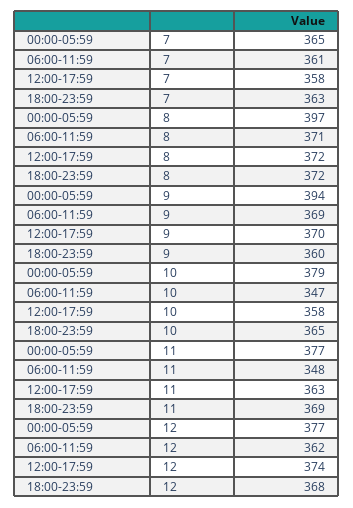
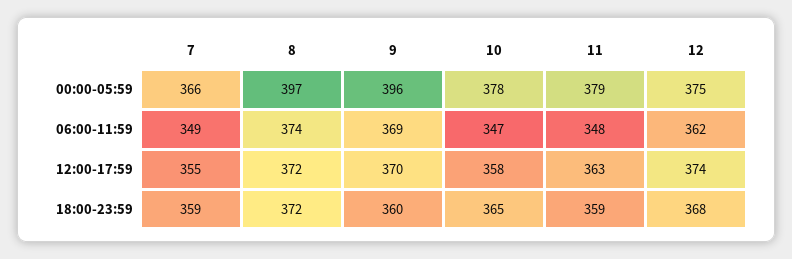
  {
    "00:00-05:59": {
-     "7": 365,
+     "7": 366,
      "8": 397,
-     "9": 394,
+     "9": 396,
-     "10": 379,
+     "10": 378,
-     "11": 377,
+     "11": 379,
-     "12": 377
+     "12": 375
    },
    "06:00-11:59": {
-     "7": 361,
+     "7": 349,
-     "8": 371,
+     "8": 374,
      "9": 369,
      "10": 347,
      "11": 348,
      "12": 362
    },
    "12:00-17:59": {
-     "7": 358,
+     "7": 355,
      "8": 372,
      "9": 370,
      "10": 358,
      "11": 363,
      "12": 374
    },
    "18:00-23:59": {
-     "7": 363,
+     "7": 359,
      "8": 372,
      "9": 360,
      "10": 365,
-     "11": 369,
+     "11": 359,
      "12": 368
    }
  }

